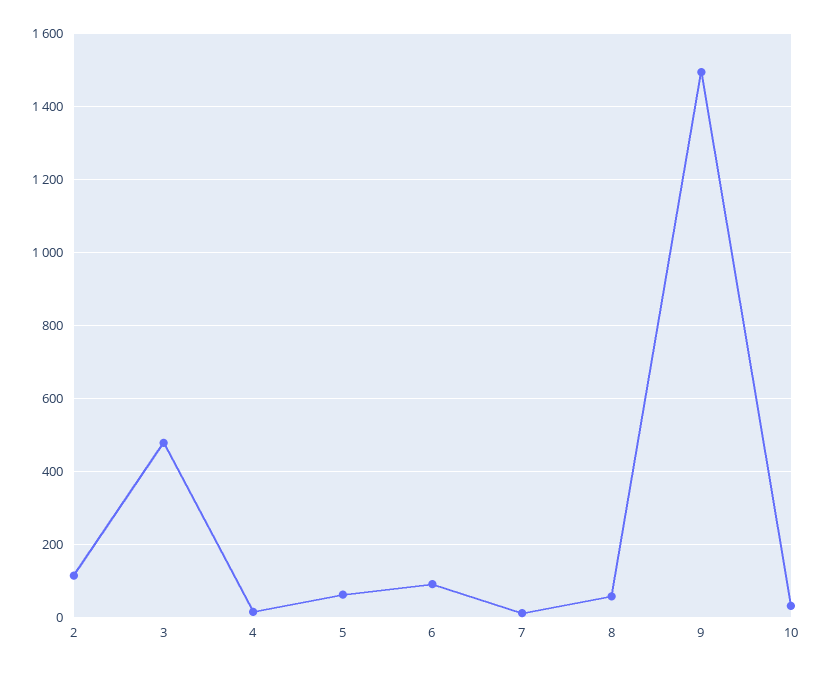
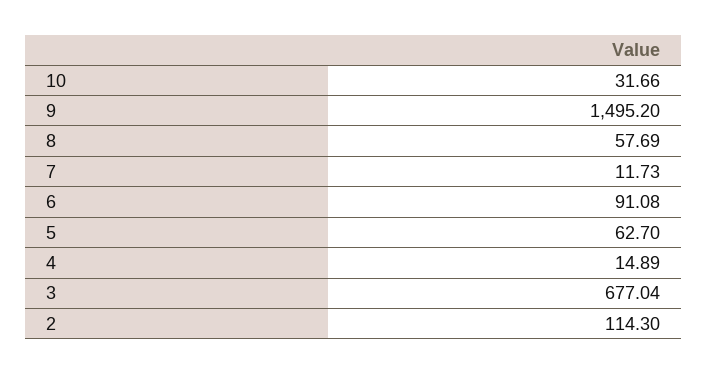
  {
    "2": 114.3,
-   "3": 480,
+   "3": 677.04,
    "4": 14.89,
    "5": 62.7,
    "6": 91.08,
    "7": 11.73,
    "8": 57.69,
    "9": 1495.2,
    "10": 31.66
  }

